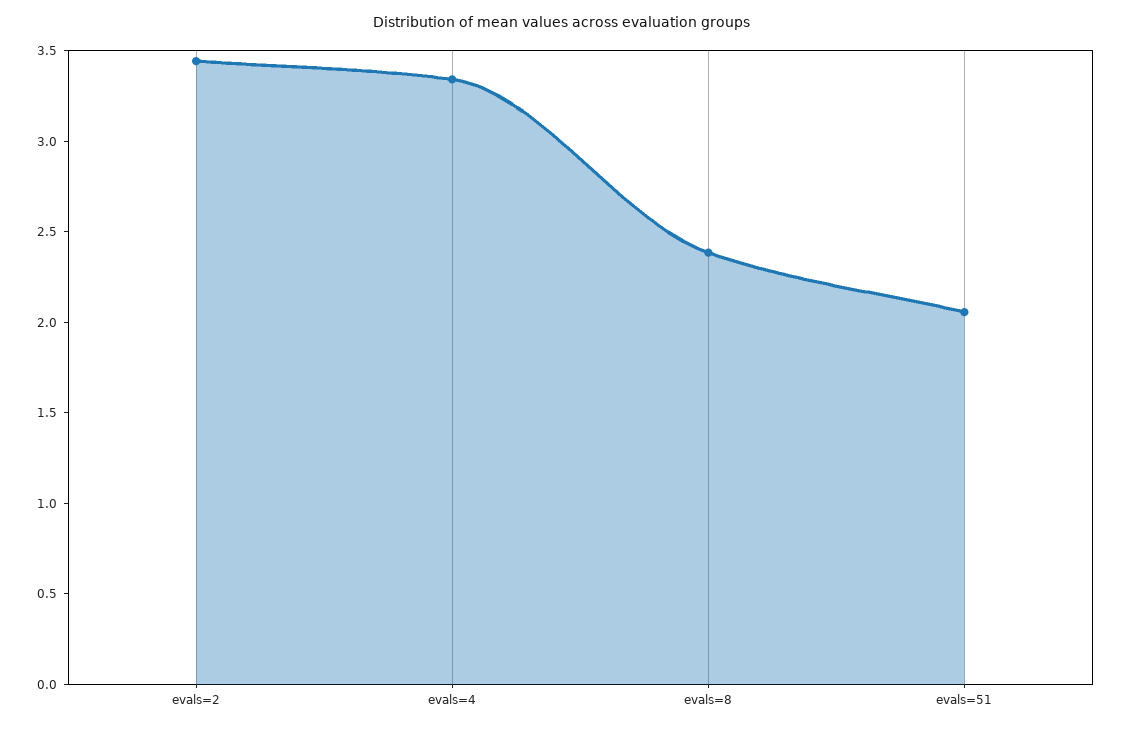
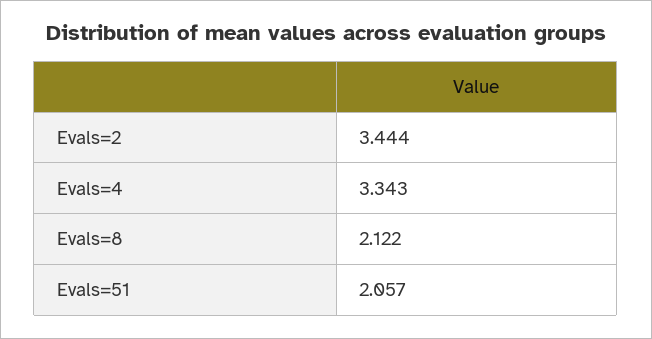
  {
    "evals=2": 3.444,
    "evals=4": 3.343,
-   "evals=8": 2.4,
+   "evals=8": 2.122,
    "evals=51": 2.057
  }

